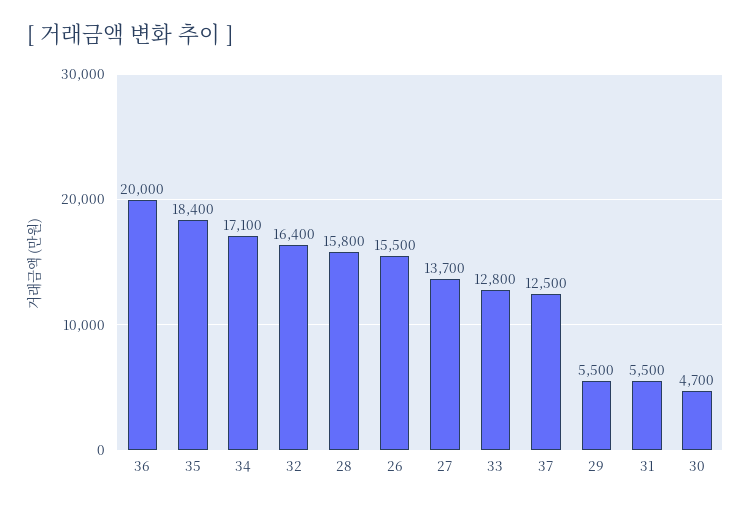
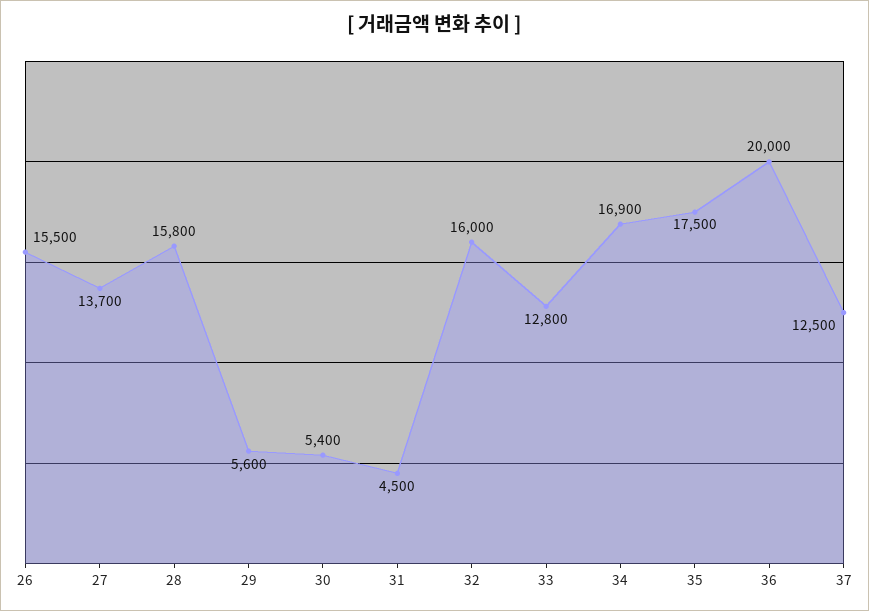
  {
    "36": 20000,
-   "35": 18400,
+   "35": 17500,
-   "34": 17100,
+   "34": 16900,
-   "32": 16400,
+   "32": 16000,
    "28": 15800,
    "26": 15500,
    "27": 13700,
    "33": 12800,
    "37": 12500,
-   "29": 5500,
+   "29": 5600,
-   "31": 5500,
+   "31": 4500,
-   "30": 4700
+   "30": 5400
  }

